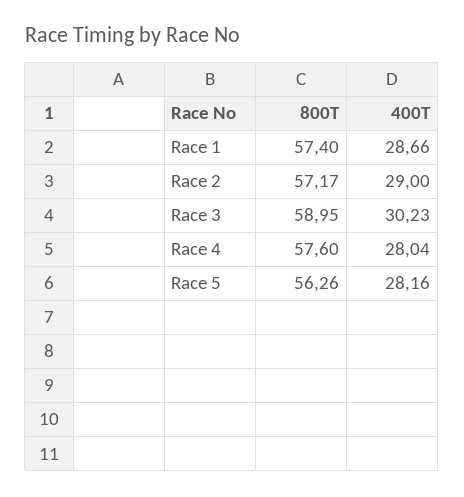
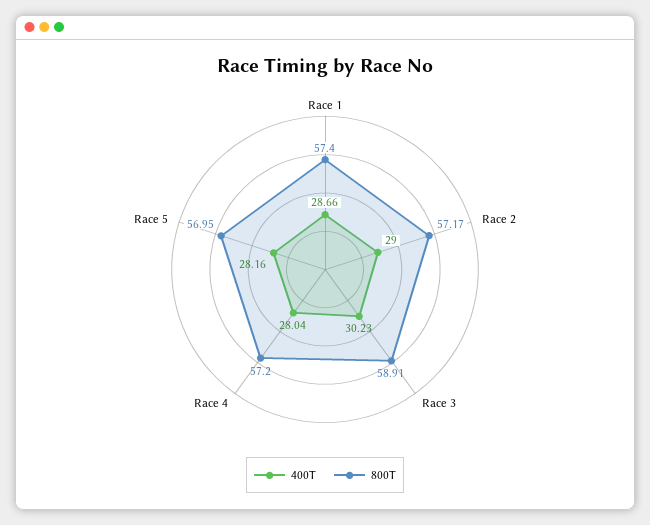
  {
    "800T": {
      "Race 1": 57.4,
      "Race 2": 57.17,
-     "Race 3": 58.95,
+     "Race 3": 58.91,
-     "Race 4": 57.6,
+     "Race 4": 57.2,
-     "Race 5": 56.26
+     "Race 5": 56.95
    },
    "400T": {
      "Race 1": 28.66,
      "Race 2": 29,
      "Race 3": 30.23,
      "Race 4": 28.04,
      "Race 5": 28.16
    }
  }

